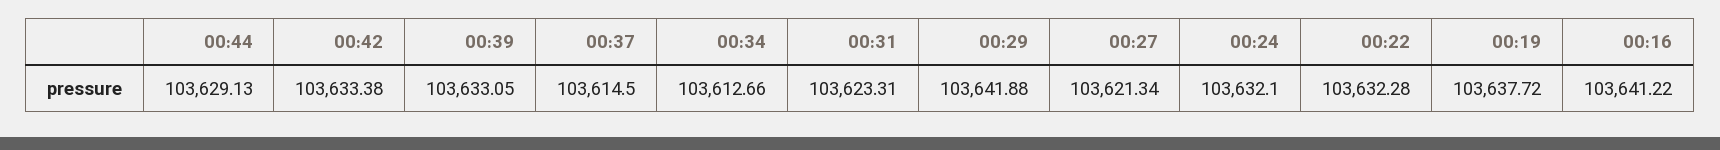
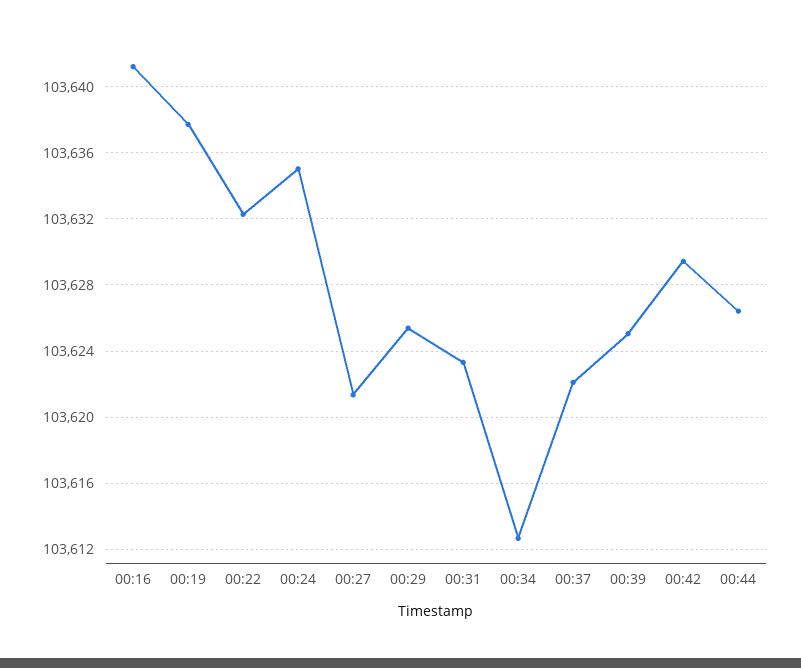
  {
-   "00:44": 103629.13,
+   "00:44": 103626.5,
-   "00:42": 103633.38,
+   "00:42": 103629.5,
-   "00:39": 103633.05,
+   "00:39": 103625,
-   "00:37": 103614.5,
+   "00:37": 103622,
    "00:34": 103612.66,
    "00:31": 103623.31,
-   "00:29": 103641.88,
+   "00:29": 103625.5,
    "00:27": 103621.34,
-   "00:24": 103632.1,
+   "00:24": 103635,
    "00:22": 103632.28,
    "00:19": 103637.72,
    "00:16": 103641.22
  }

